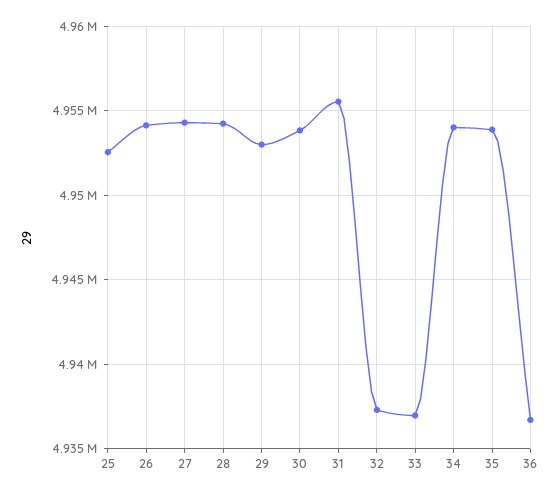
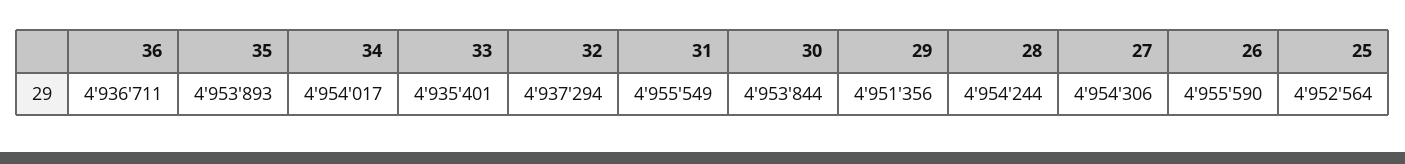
  {
    "25": 4952564,
-   "26": 4954000,
+   "26": 4955590,
    "27": 4954306,
    "28": 4954244,
-   "29": 4953000,
+   "29": 4951356,
    "30": 4953844,
    "31": 4955549,
    "32": 4937294,
-   "33": 4937000,
+   "33": 4935401,
    "34": 4954017,
    "35": 4953893,
    "36": 4936711
  }

